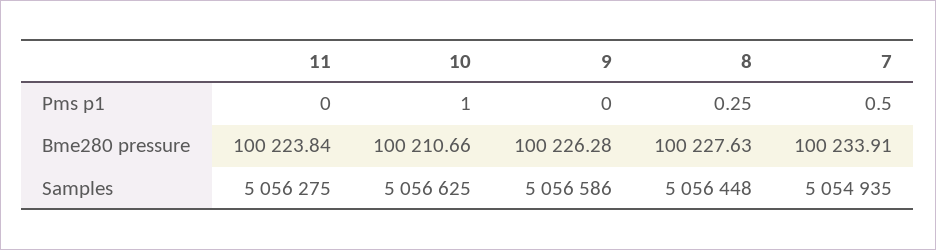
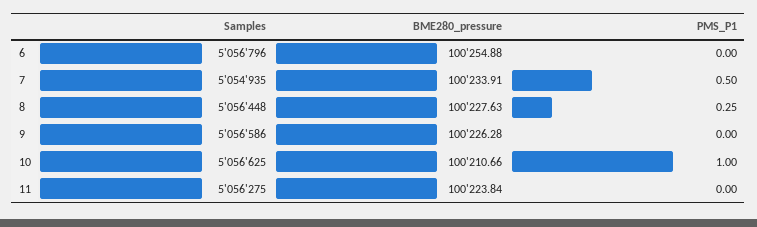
  {
    "11": {
      "Pms p1": 0,
      "Bme280 pressure": 100223.84,
      "Samples": 5056275
    },
    "10": {
      "Pms p1": 1,
      "Bme280 pressure": 100210.66,
      "Samples": 5056625
    },
    "9": {
      "Pms p1": 0,
      "Bme280 pressure": 100226.28,
      "Samples": 5056586
    },
    "8": {
      "Pms p1": 0.25,
      "Bme280 pressure": 100227.63,
      "Samples": 5056448
    },
    "7": {
      "Pms p1": 0.5,
      "Bme280 pressure": 100233.91,
      "Samples": 5054935
-   }
+   },
+   "6": {
+     "Samples": 5056796,
+     "Bme280 pressure": 100254.88,
+     "Pms p1": 0
+   }
  }

